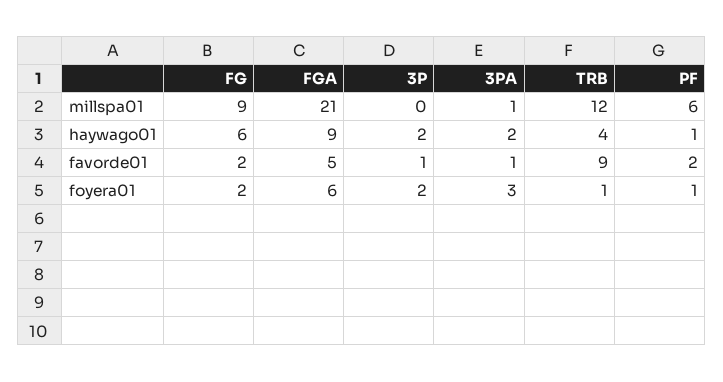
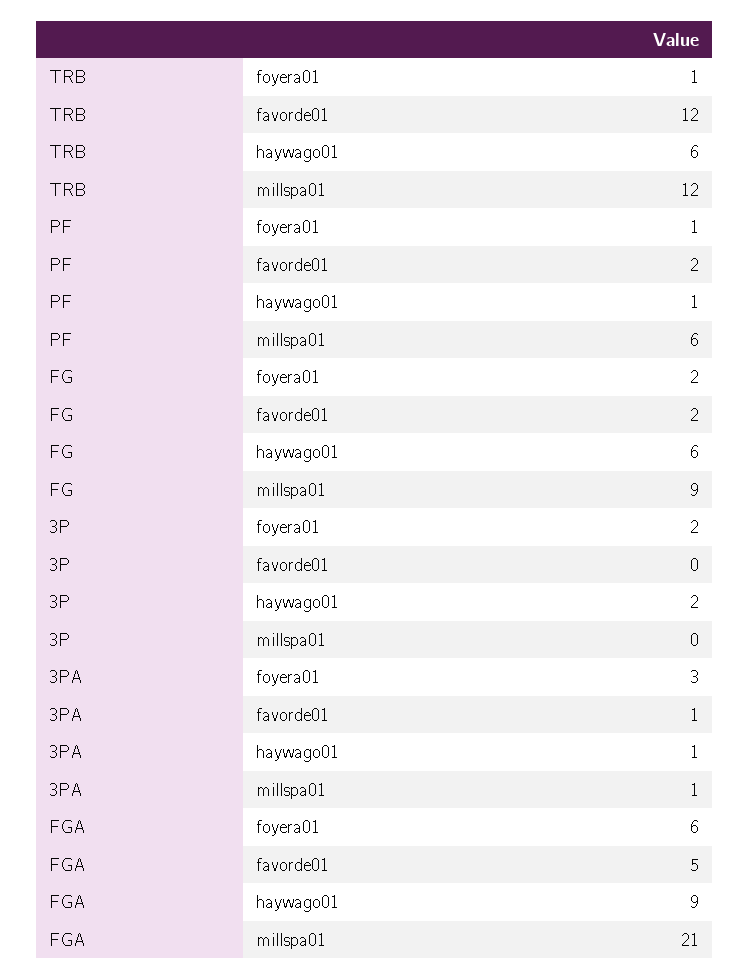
  {
    "FG": {
      "millspa01": 9,
      "haywago01": 6,
      "favorde01": 2,
      "foyera01": 2
    },
    "FGA": {
      "millspa01": 21,
      "haywago01": 9,
      "favorde01": 5,
      "foyera01": 6
    },
    "3P": {
      "millspa01": 0,
      "haywago01": 2,
-     "favorde01": 1,
+     "favorde01": 0,
      "foyera01": 2
    },
    "3PA": {
      "millspa01": 1,
-     "haywago01": 2,
+     "haywago01": 1,
      "favorde01": 1,
      "foyera01": 3
    },
    "TRB": {
      "millspa01": 12,
-     "haywago01": 4,
+     "haywago01": 6,
-     "favorde01": 9,
+     "favorde01": 12,
      "foyera01": 1
    },
    "PF": {
      "millspa01": 6,
      "haywago01": 1,
      "favorde01": 2,
      "foyera01": 1
    }
  }

